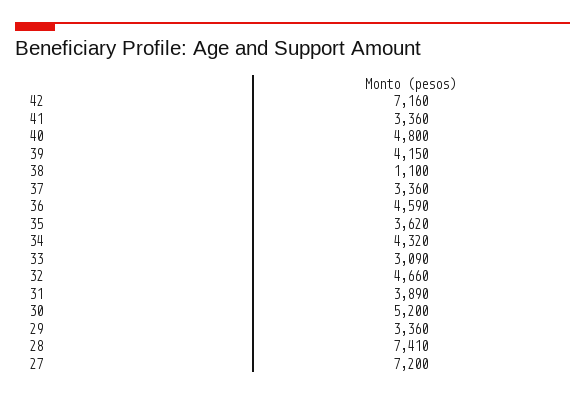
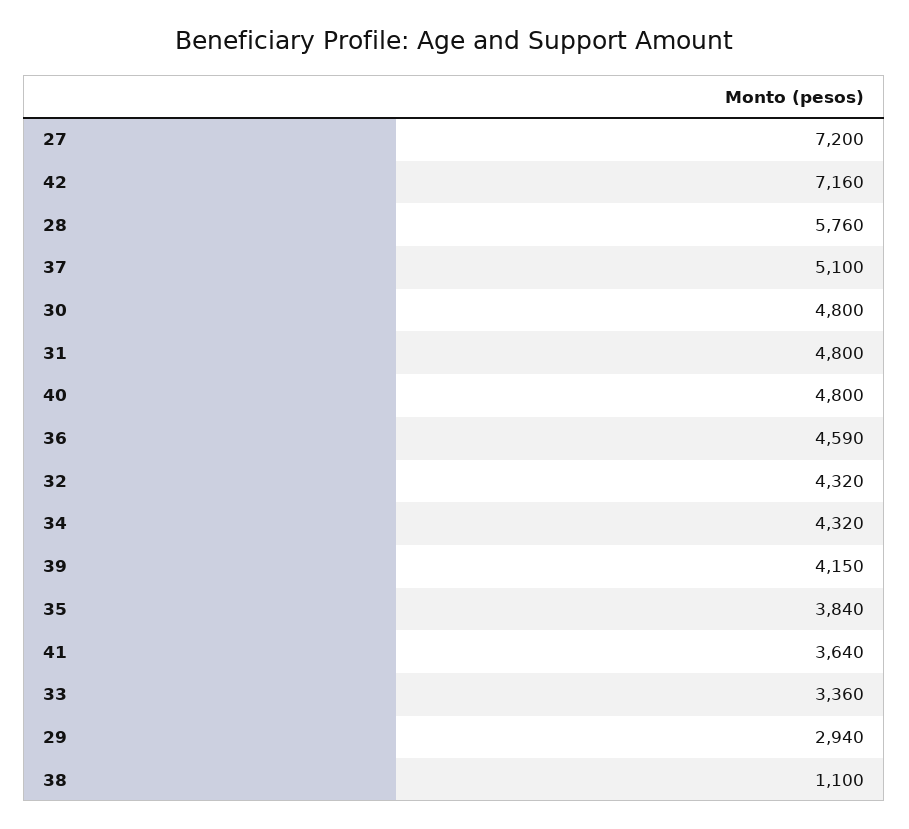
  {
    "42": 7160,
-   "41": 3360,
+   "41": 3640,
    "40": 4800,
    "39": 4150,
    "38": 1100,
-   "37": 3360,
+   "37": 5100,
    "36": 4590,
-   "35": 3620,
+   "35": 3840,
    "34": 4320,
-   "33": 3090,
+   "33": 3360,
-   "32": 4660,
+   "32": 4320,
-   "31": 3890,
+   "31": 4800,
-   "30": 5200,
+   "30": 4800,
-   "29": 3360,
+   "29": 2940,
-   "28": 7410,
+   "28": 5760,
    "27": 7200
  }

